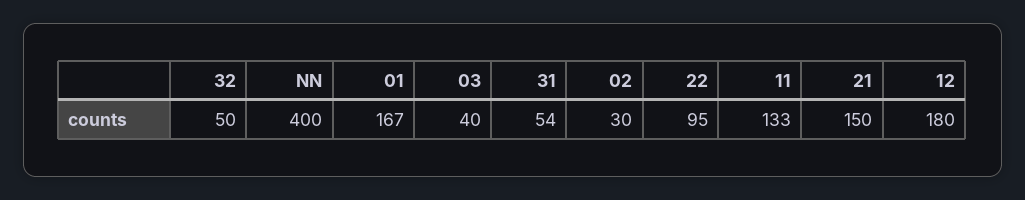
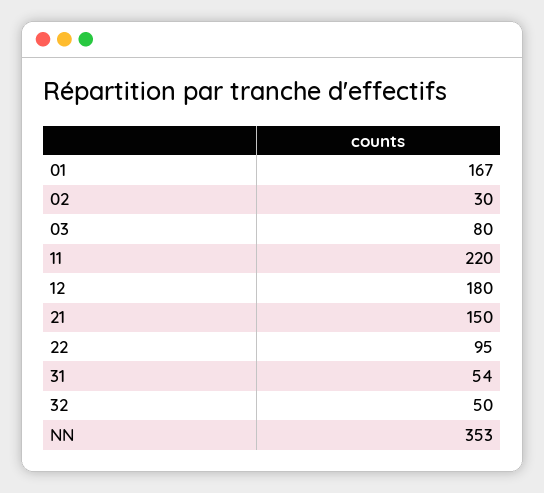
  {
    "32": 50,
-   "NN": 400,
+   "NN": 353,
    "01": 167,
-   "03": 40,
+   "03": 80,
    "31": 54,
    "02": 30,
    "22": 95,
-   "11": 133,
+   "11": 220,
    "21": 150,
    "12": 180
  }

